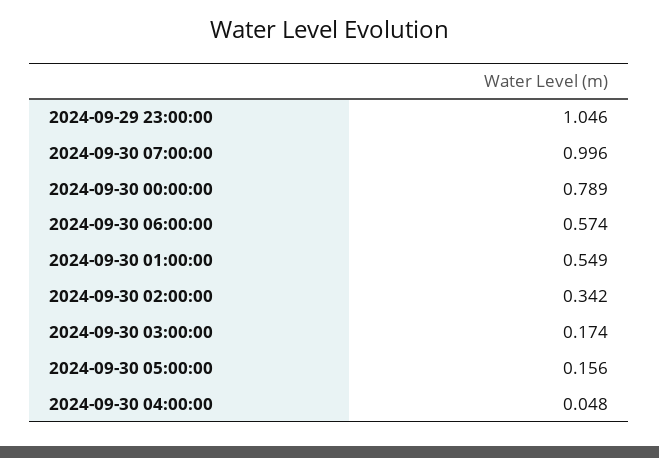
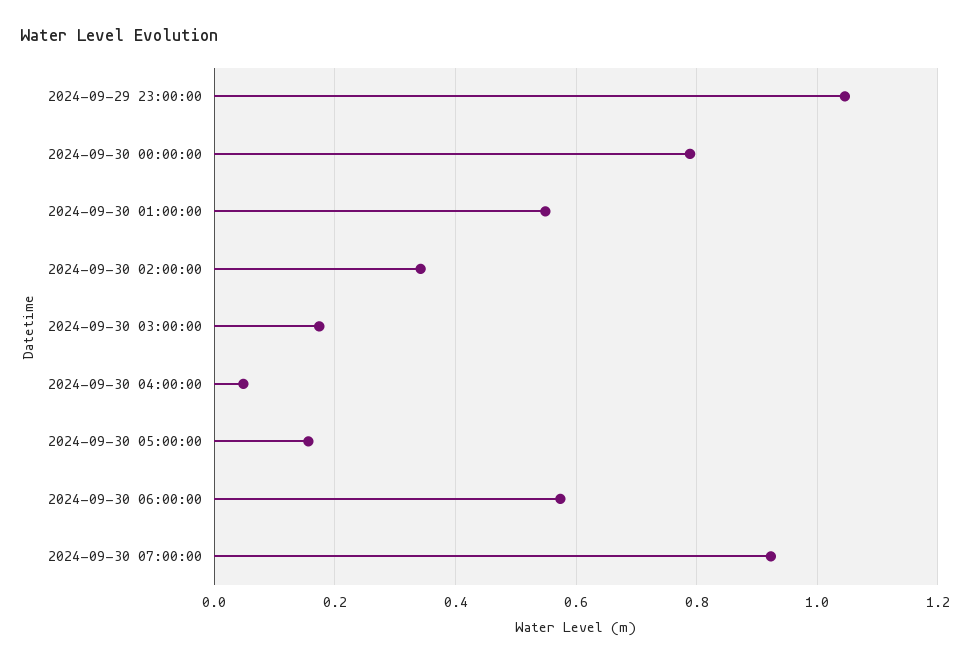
  {
    "2024-09-29 23:00:00": 1.046,
-   "2024-09-30 07:00:00": 0.996,
+   "2024-09-30 07:00:00": 0.92,
    "2024-09-30 00:00:00": 0.789,
    "2024-09-30 06:00:00": 0.574,
    "2024-09-30 01:00:00": 0.549,
    "2024-09-30 02:00:00": 0.342,
    "2024-09-30 03:00:00": 0.174,
    "2024-09-30 05:00:00": 0.156,
    "2024-09-30 04:00:00": 0.048
  }

